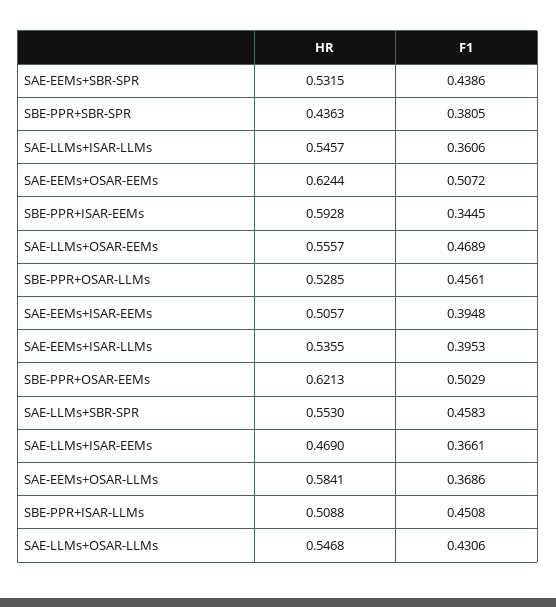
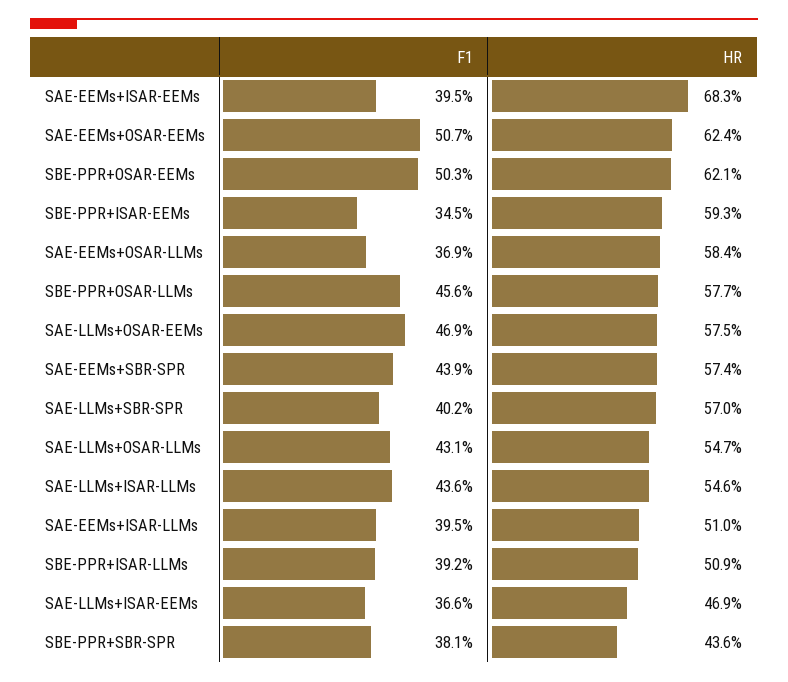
  {
    "HR": {
-     "SAE-EEMs+SBR-SPR": 0.5315,
+     "SAE-EEMs+SBR-SPR": 0.574,
      "SBE-PPR+SBR-SPR": 0.4363,
      "SAE-LLMs+ISAR-LLMs": 0.5457,
      "SAE-EEMs+OSAR-EEMs": 0.6244,
      "SBE-PPR+ISAR-EEMs": 0.5928,
-     "SAE-LLMs+OSAR-EEMs": 0.5557,
+     "SAE-LLMs+OSAR-EEMs": 0.575,
-     "SBE-PPR+OSAR-LLMs": 0.5285,
+     "SBE-PPR+OSAR-LLMs": 0.577,
-     "SAE-EEMs+ISAR-EEMs": 0.5057,
+     "SAE-EEMs+ISAR-EEMs": 0.683,
-     "SAE-EEMs+ISAR-LLMs": 0.5355,
+     "SAE-EEMs+ISAR-LLMs": 0.51,
      "SBE-PPR+OSAR-EEMs": 0.6213,
-     "SAE-LLMs+SBR-SPR": 0.553,
+     "SAE-LLMs+SBR-SPR": 0.57,
      "SAE-LLMs+ISAR-EEMs": 0.469,
      "SAE-EEMs+OSAR-LLMs": 0.5841,
      "SBE-PPR+ISAR-LLMs": 0.5088,
      "SAE-LLMs+OSAR-LLMs": 0.5468
    },
    "F1": {
      "SAE-EEMs+SBR-SPR": 0.4386,
      "SBE-PPR+SBR-SPR": 0.3805,
-     "SAE-LLMs+ISAR-LLMs": 0.3606,
+     "SAE-LLMs+ISAR-LLMs": 0.436,
      "SAE-EEMs+OSAR-EEMs": 0.5072,
      "SBE-PPR+ISAR-EEMs": 0.3445,
      "SAE-LLMs+OSAR-EEMs": 0.4689,
      "SBE-PPR+OSAR-LLMs": 0.4561,
      "SAE-EEMs+ISAR-EEMs": 0.3948,
      "SAE-EEMs+ISAR-LLMs": 0.3953,
      "SBE-PPR+OSAR-EEMs": 0.5029,
-     "SAE-LLMs+SBR-SPR": 0.4583,
+     "SAE-LLMs+SBR-SPR": 0.402,
      "SAE-LLMs+ISAR-EEMs": 0.3661,
      "SAE-EEMs+OSAR-LLMs": 0.3686,
-     "SBE-PPR+ISAR-LLMs": 0.4508,
+     "SBE-PPR+ISAR-LLMs": 0.392,
      "SAE-LLMs+OSAR-LLMs": 0.4306
    }
  }

